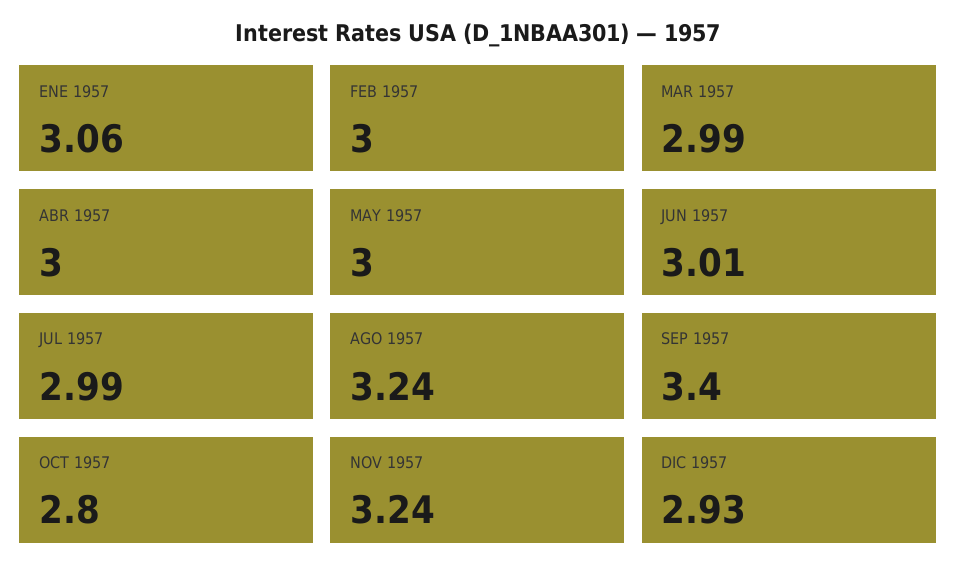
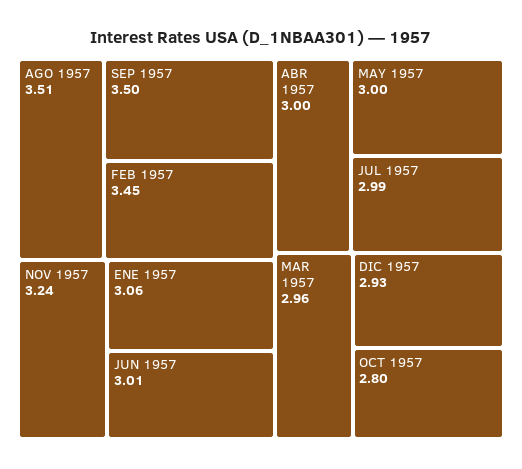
  {
    "ENE 1957": 3.06,
-   "FEB 1957": 3,
+   "FEB 1957": 3.45,
-   "MAR 1957": 2.99,
+   "MAR 1957": 2.96,
    "ABR 1957": 3,
    "MAY 1957": 3,
    "JUN 1957": 3.01,
    "JUL 1957": 2.99,
-   "AGO 1957": 3.24,
+   "AGO 1957": 3.51,
-   "SEP 1957": 3.4,
+   "SEP 1957": 3.5,
    "OCT 1957": 2.8,
    "NOV 1957": 3.24,
    "DIC 1957": 2.93
  }

